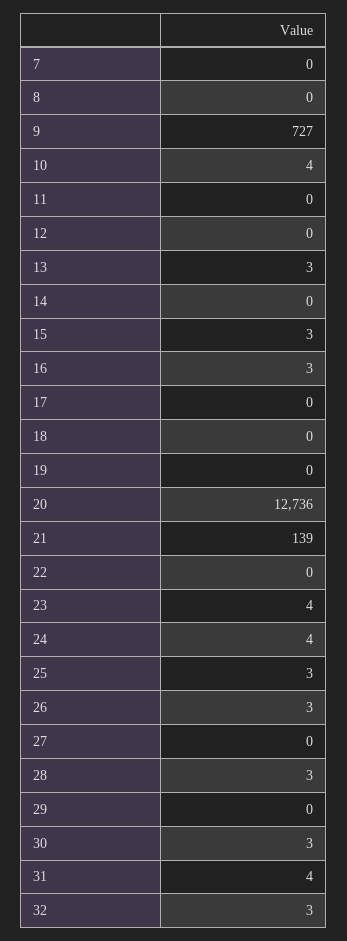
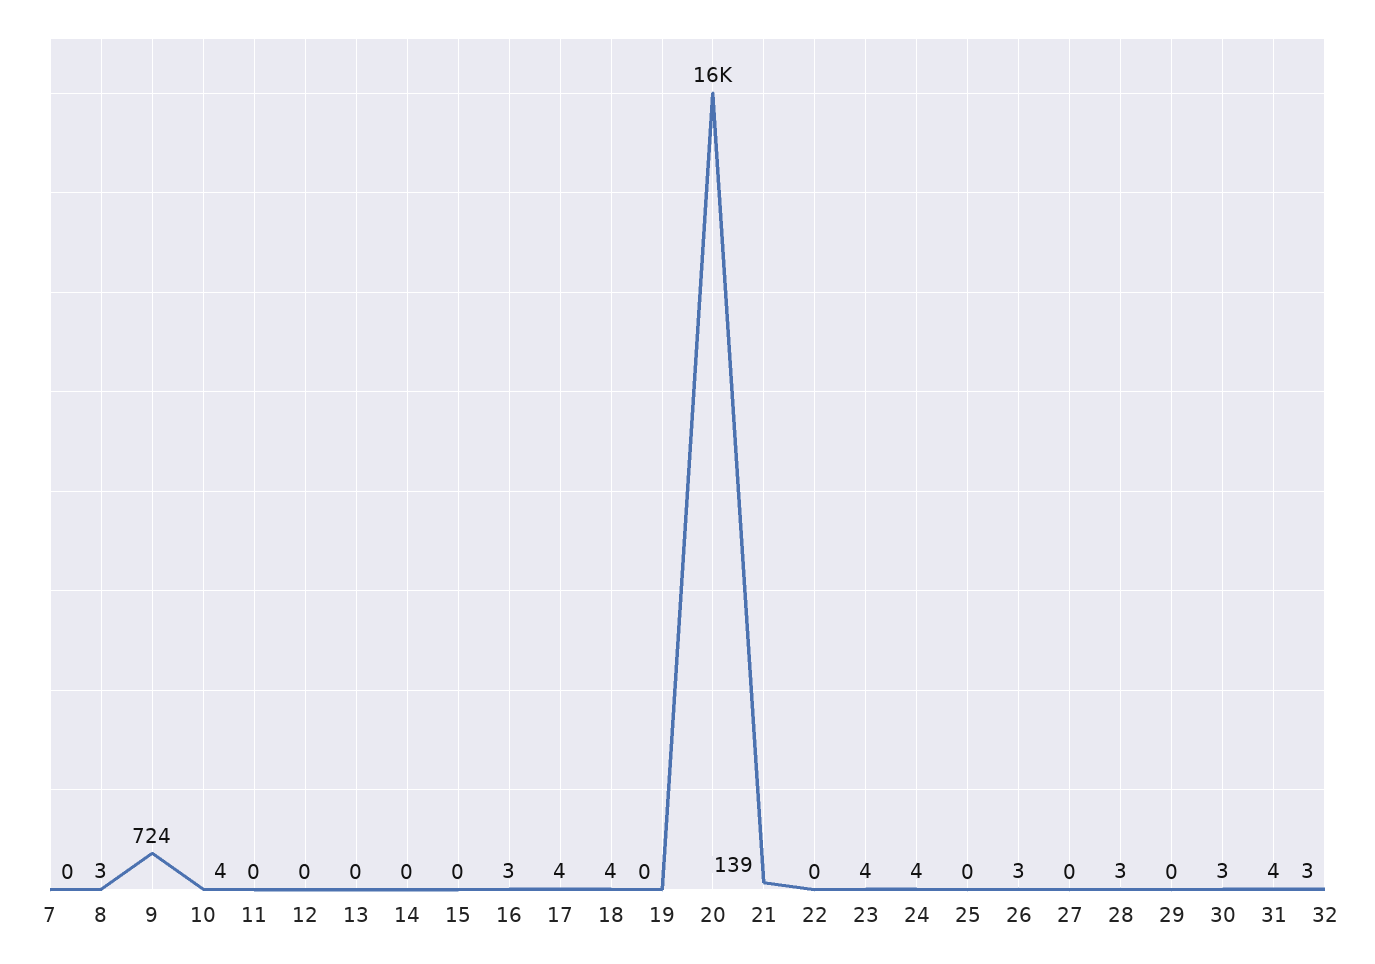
  {
    "7": 0,
-   "8": 0,
+   "8": 3,
-   "9": 727,
+   "9": 724,
    "10": 4,
    "11": 0,
    "12": 0,
-   "13": 3,
+   "13": 0,
    "14": 0,
-   "15": 3,
+   "15": 0,
    "16": 3,
-   "17": 0,
+   "17": 4,
-   "18": 0,
+   "18": 4,
    "19": 0,
-   "20": 12736,
+   "20": 16000,
    "21": 139,
    "22": 0,
    "23": 4,
    "24": 4,
-   "25": 3,
+   "25": 0,
    "26": 3,
    "27": 0,
    "28": 3,
    "29": 0,
    "30": 3,
    "31": 4,
    "32": 3
  }

